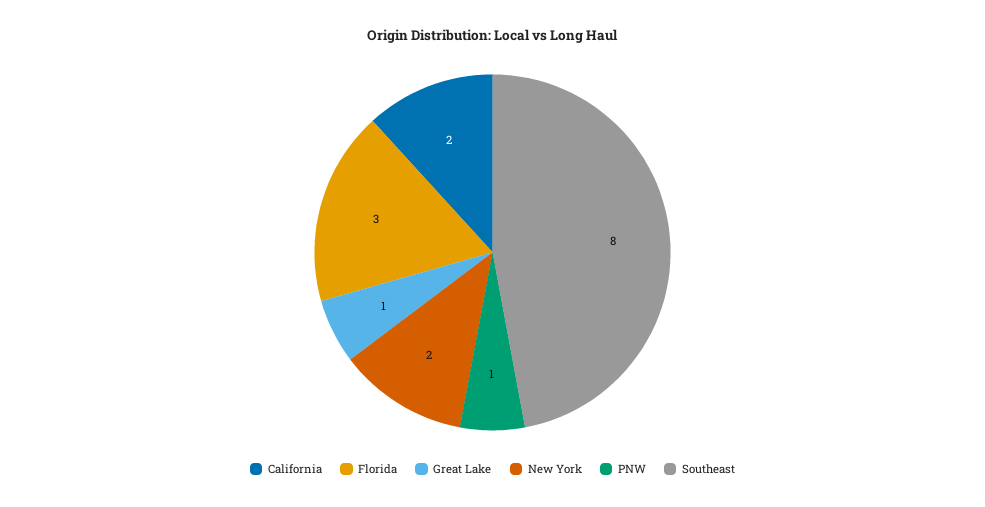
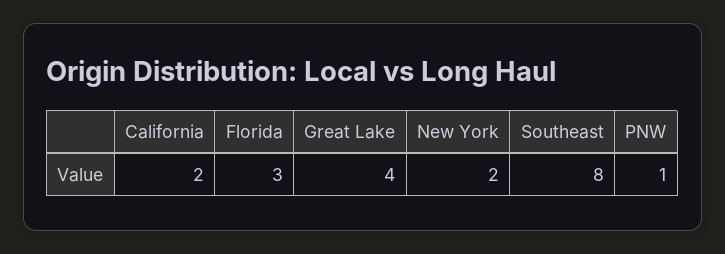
  {
    "California": 2,
    "Florida": 3,
-   "Great Lake": 1,
+   "Great Lake": 4,
    "New York": 2,
    "PNW": 1,
    "Southeast": 8
  }

